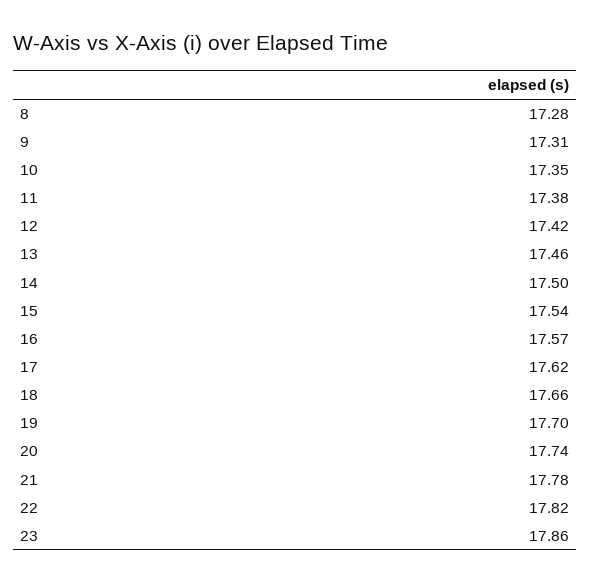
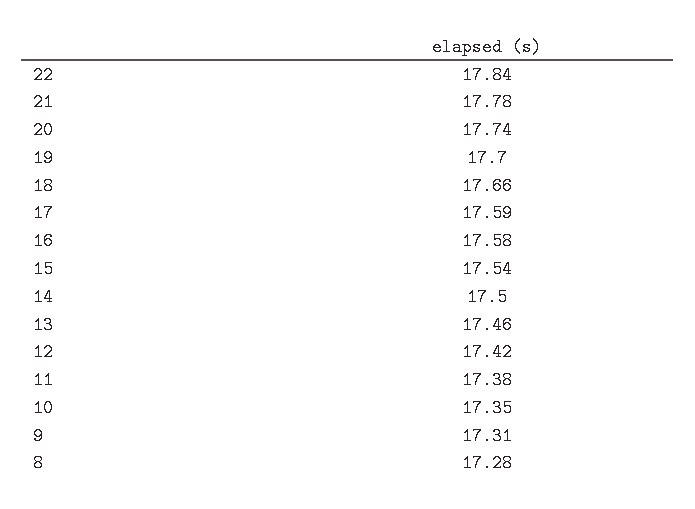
  {
    "8": 17.28,
    "9": 17.31,
    "10": 17.35,
    "11": 17.38,
    "12": 17.42,
    "13": 17.46,
    "14": 17.5,
    "15": 17.54,
-   "16": 17.57,
+   "16": 17.58,
-   "17": 17.62,
+   "17": 17.59,
    "18": 17.66,
    "19": 17.7,
    "20": 17.74,
    "21": 17.78,
-   "22": 17.82,
+   "22": 17.84
-   "23": 17.86
  }

